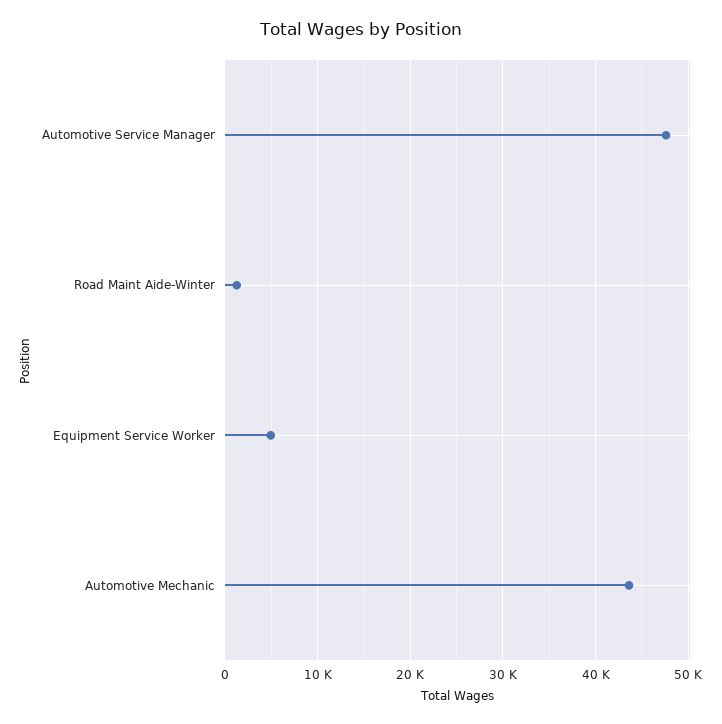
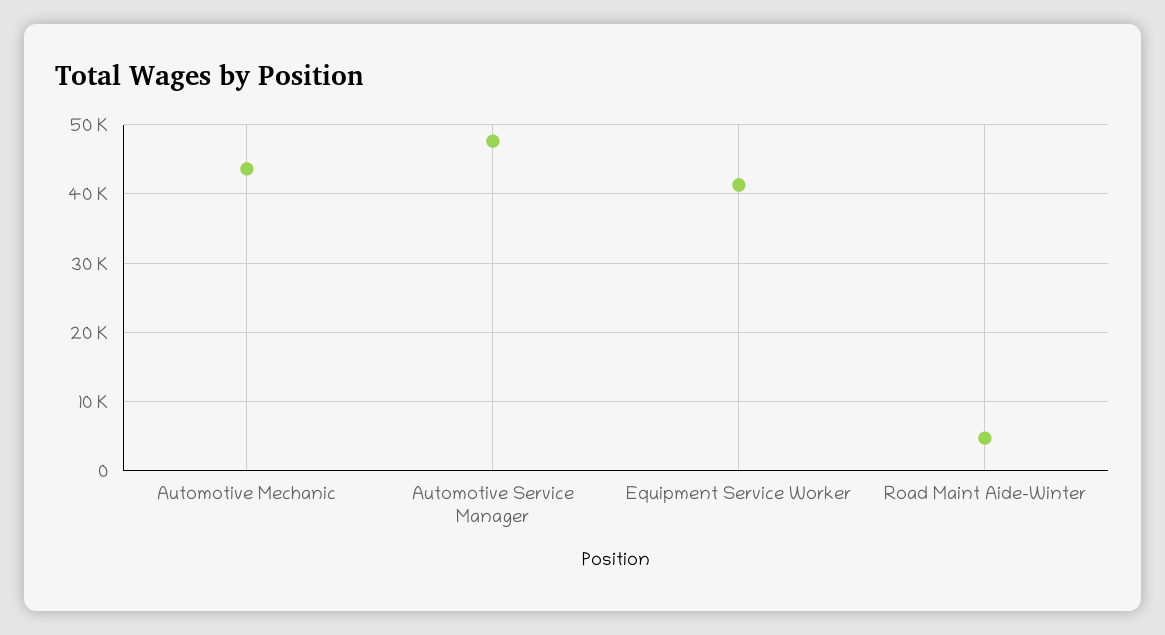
  {
    "Automotive Service Manager": 48000,
-   "Road Maint Aide-Winter": 1000,
+   "Road Maint Aide-Winter": 5000,
-   "Equipment Service Worker": 5000,
+   "Equipment Service Worker": 41000,
    "Automotive Mechanic": 44000
  }

